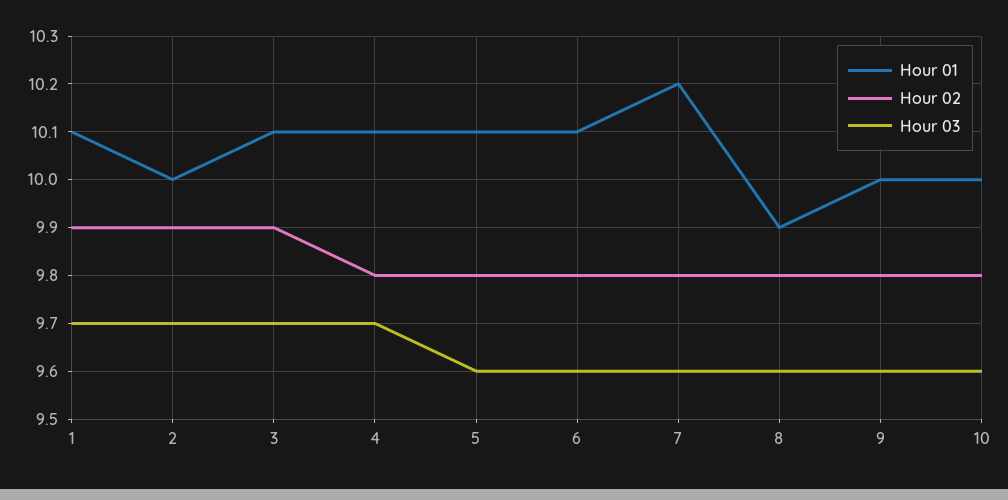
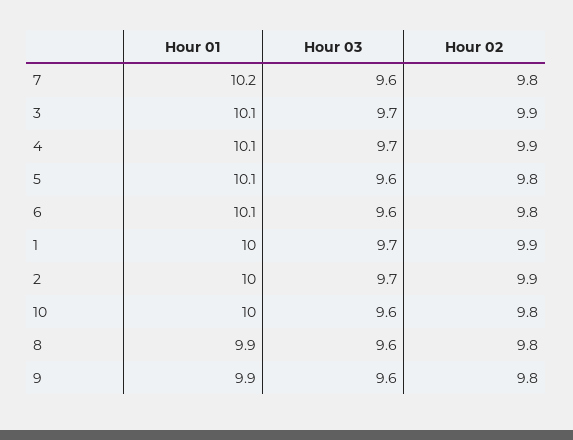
  {
    "Hour 01": {
-     "1": 10.1,
+     "1": 10,
      "2": 10,
      "3": 10.1,
      "4": 10.1,
      "5": 10.1,
      "6": 10.1,
      "7": 10.2,
      "8": 9.9,
-     "9": 10,
+     "9": 9.9,
      "10": 10
    },
    "Hour 02": {
      "1": 9.9,
      "2": 9.9,
      "3": 9.9,
-     "4": 9.8,
+     "4": 9.9,
      "5": 9.8,
      "6": 9.8,
      "7": 9.8,
      "8": 9.8,
      "9": 9.8,
      "10": 9.8
    },
    "Hour 03": {
      "1": 9.7,
      "2": 9.7,
      "3": 9.7,
      "4": 9.7,
      "5": 9.6,
      "6": 9.6,
      "7": 9.6,
      "8": 9.6,
      "9": 9.6,
      "10": 9.6
    }
  }

